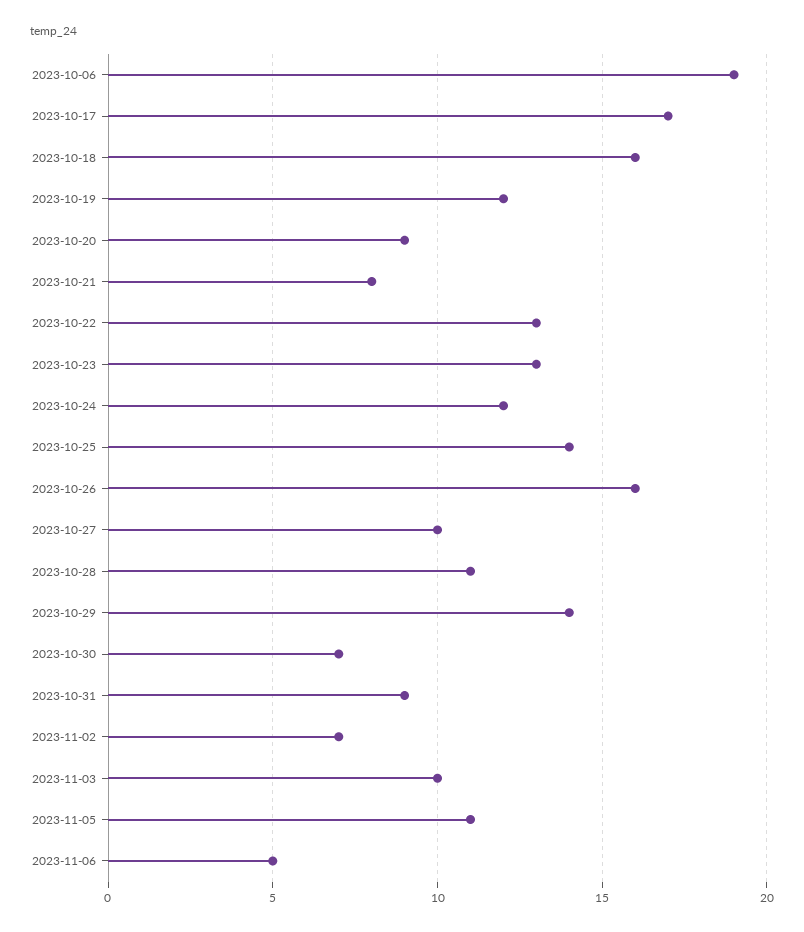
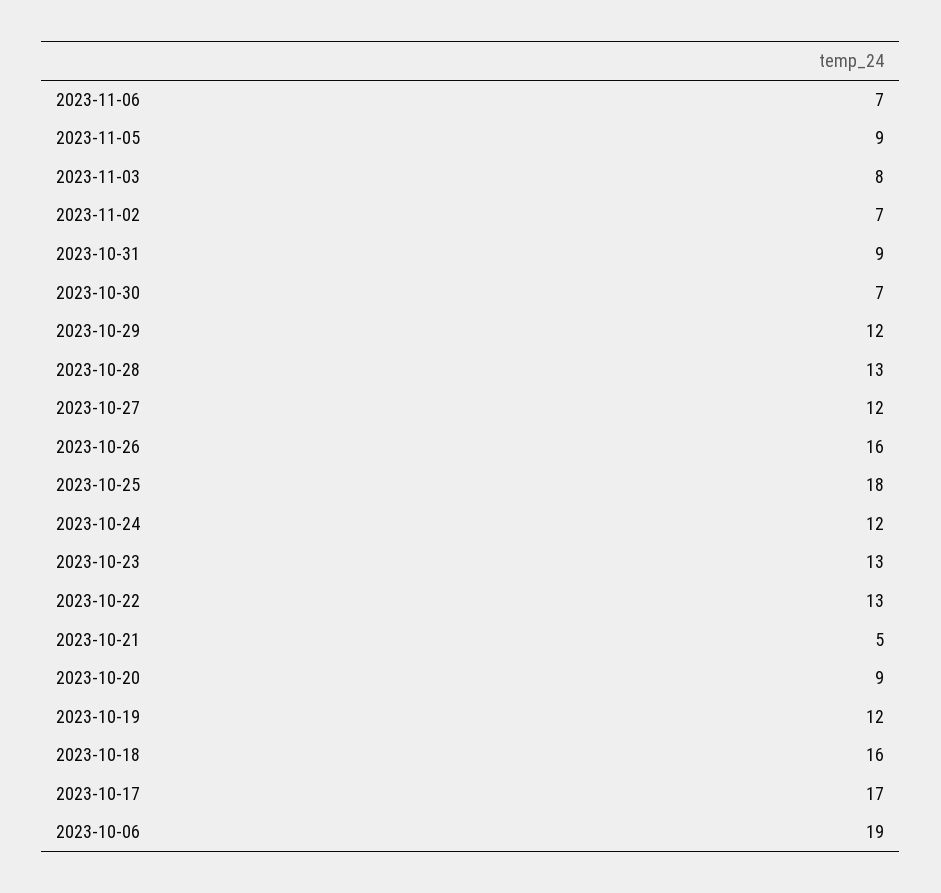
  {
    "2023-10-06": 19,
    "2023-10-17": 17,
    "2023-10-18": 16,
    "2023-10-19": 12,
    "2023-10-20": 9,
-   "2023-10-21": 8,
+   "2023-10-21": 5,
    "2023-10-22": 13,
    "2023-10-23": 13,
    "2023-10-24": 12,
-   "2023-10-25": 14,
+   "2023-10-25": 18,
    "2023-10-26": 16,
-   "2023-10-27": 10,
+   "2023-10-27": 12,
-   "2023-10-28": 11,
+   "2023-10-28": 13,
-   "2023-10-29": 14,
+   "2023-10-29": 12,
    "2023-10-30": 7,
    "2023-10-31": 9,
    "2023-11-02": 7,
-   "2023-11-03": 10,
+   "2023-11-03": 8,
-   "2023-11-05": 11,
+   "2023-11-05": 9,
-   "2023-11-06": 5
+   "2023-11-06": 7
  }

